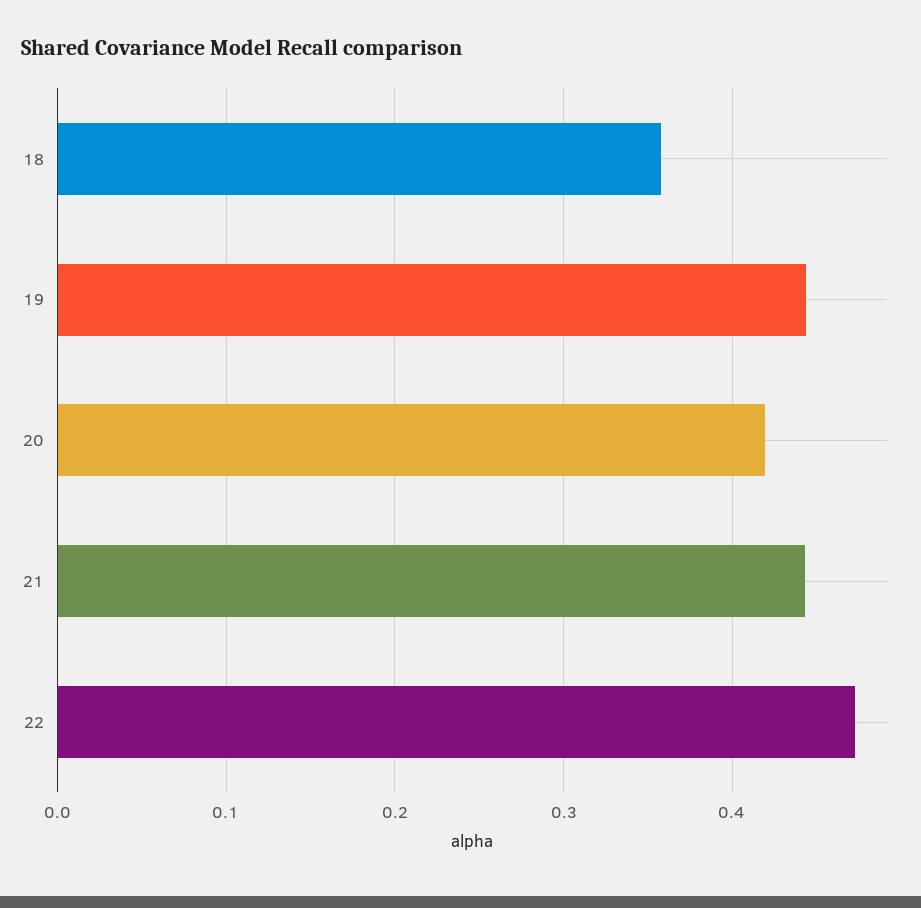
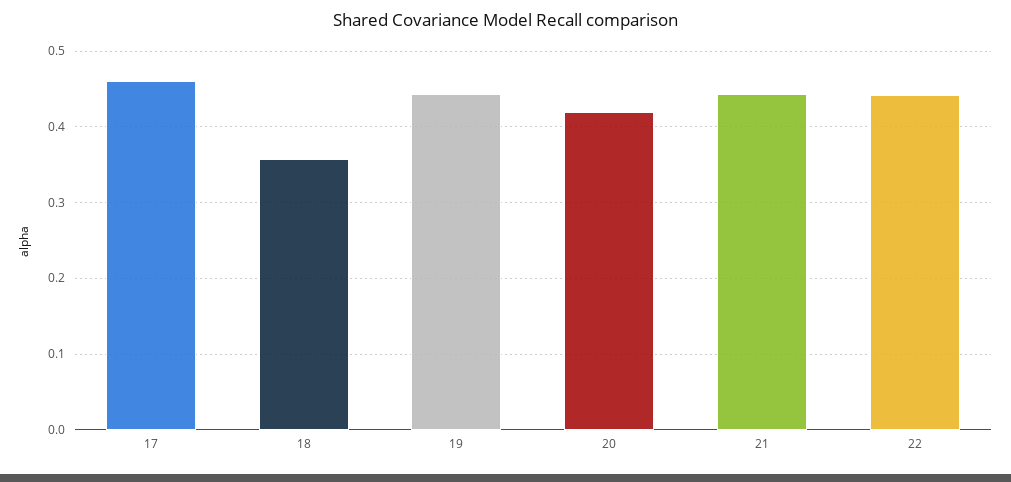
  {
    "18": 0.36,
    "19": 0.44,
    "20": 0.42,
    "21": 0.44,
-   "22": 0.47
+   "22": 0.44,
+   "17": 0.46
  }

